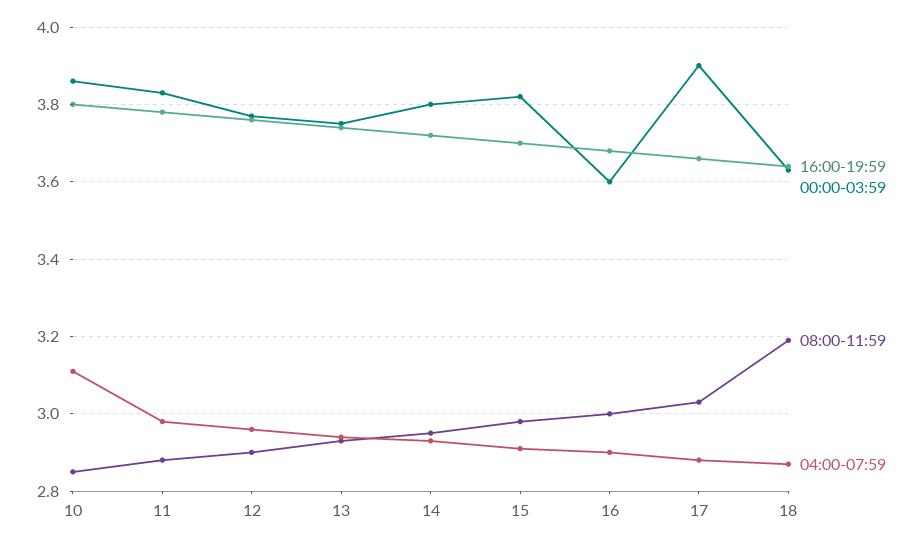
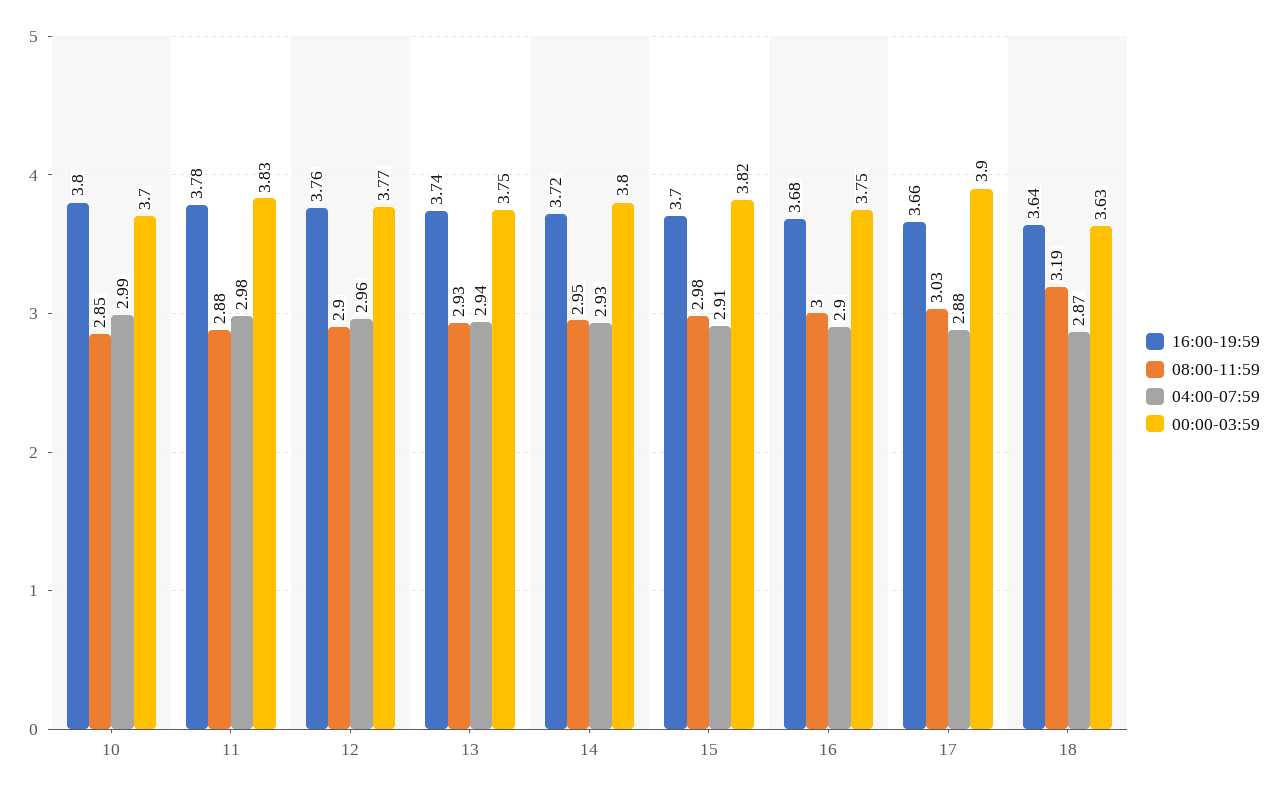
  {
    "16:00-19:59": {
      "10": 3.8,
      "11": 3.78,
      "12": 3.76,
      "13": 3.74,
      "14": 3.72,
      "15": 3.7,
      "16": 3.68,
      "17": 3.66,
      "18": 3.64
    },
    "00:00-03:59": {
-     "10": 3.85,
+     "10": 3.7,
      "11": 3.83,
      "12": 3.77,
      "13": 3.75,
      "14": 3.8,
      "15": 3.82,
-     "16": 3.6,
+     "16": 3.75,
      "17": 3.9,
      "18": 3.63
    },
    "08:00-11:59": {
      "10": 2.85,
      "11": 2.88,
      "12": 2.9,
      "13": 2.93,
      "14": 2.95,
      "15": 2.98,
      "16": 3,
      "17": 3.03,
      "18": 3.19
    },
    "04:00-07:59": {
-     "10": 3.1,
+     "10": 2.99,
      "11": 2.98,
      "12": 2.96,
      "13": 2.94,
      "14": 2.93,
      "15": 2.91,
      "16": 2.9,
      "17": 2.88,
      "18": 2.87
    }
  }

